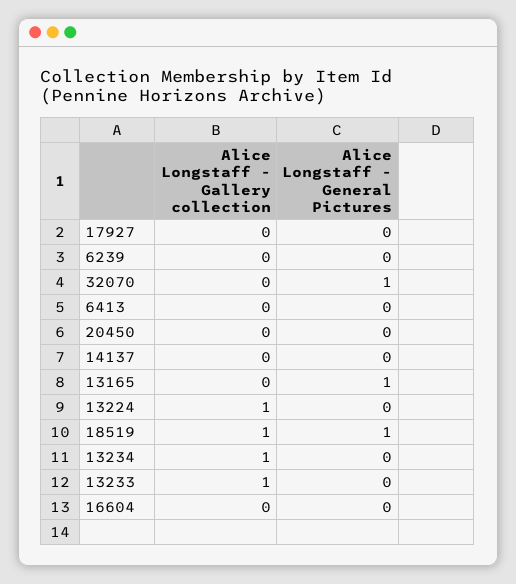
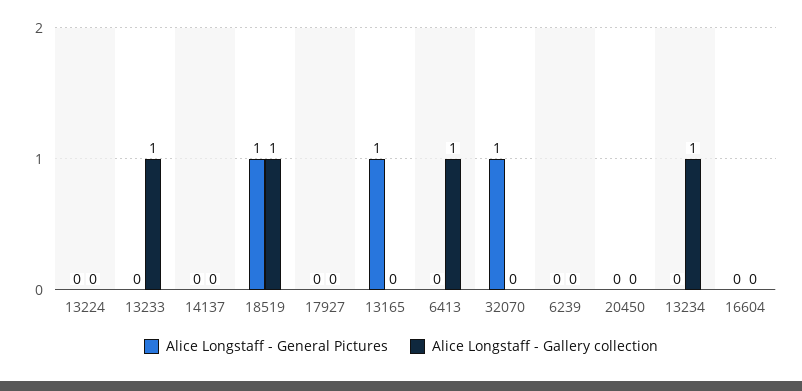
  {
    "Alice Longstaff - Gallery collection": {
      "17927": 0,
      "6239": 0,
      "32070": 0,
-     "6413": 0,
+     "6413": 1,
      "20450": 0,
      "14137": 0,
      "13165": 0,
-     "13224": 1,
+     "13224": 0,
      "18519": 1,
      "13234": 1,
      "13233": 1,
      "16604": 0
    },
    "Alice Longstaff - General Pictures": {
      "17927": 0,
      "6239": 0,
      "32070": 1,
      "6413": 0,
      "20450": 0,
      "14137": 0,
      "13165": 1,
      "13224": 0,
      "18519": 1,
      "13234": 0,
      "13233": 0,
      "16604": 0
    }
  }

